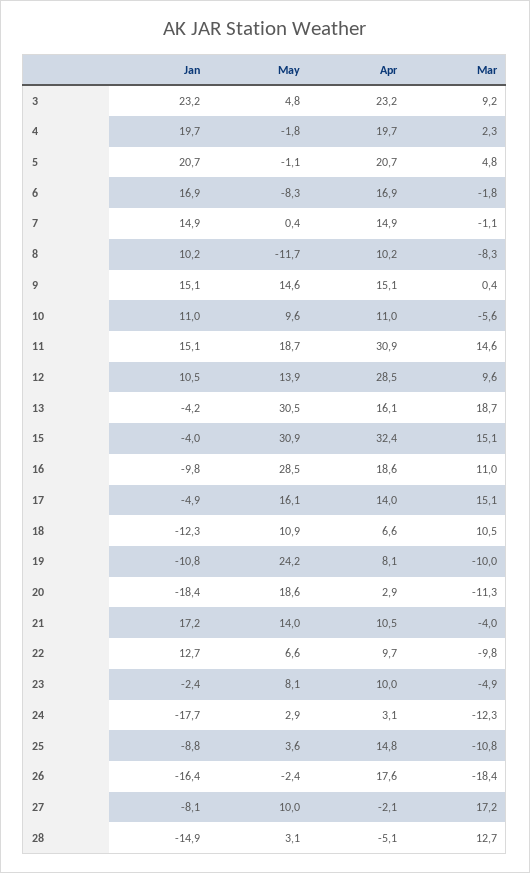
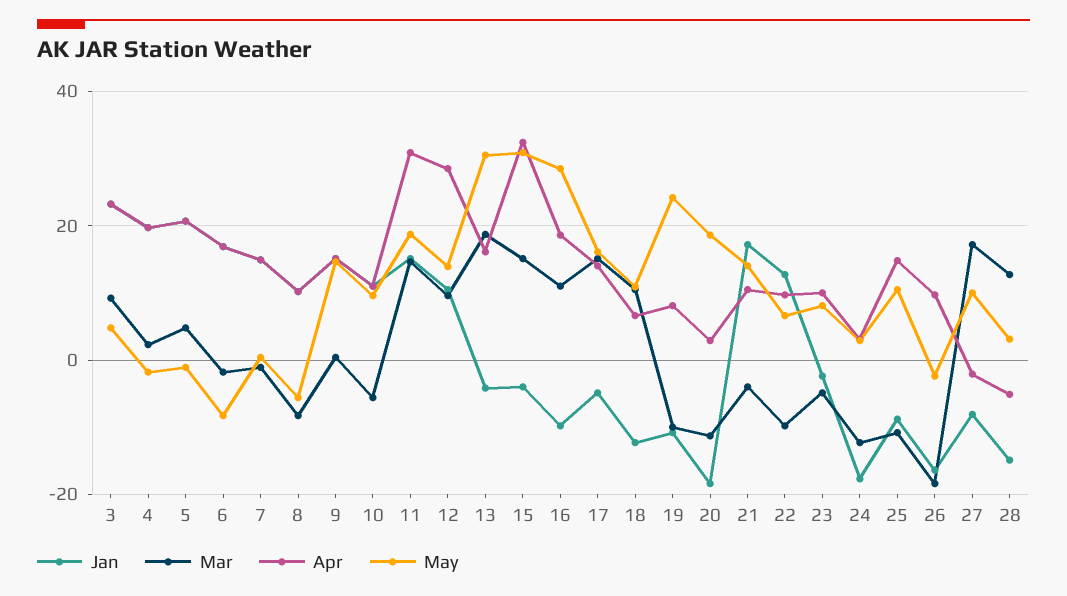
  {
    "Jan": {
      "3": 23.2,
      "4": 19.7,
      "5": 20.7,
      "6": 16.9,
      "7": 14.9,
      "8": 10.2,
      "9": 15.1,
      "10": 11,
      "11": 15.1,
      "12": 10.5,
      "13": -4.2,
      "15": -4,
      "16": -9.8,
      "17": -4.9,
      "18": -12.3,
      "19": -10.8,
      "20": -18.4,
      "21": 17.2,
      "22": 12.7,
      "23": -2.4,
      "24": -17.7,
      "25": -8.8,
      "26": -16.4,
      "27": -8.1,
      "28": -14.9
    },
    "May": {
      "3": 4.8,
      "4": -1.8,
      "5": -1.1,
      "6": -8.3,
      "7": 0.4,
-     "8": -11.7,
+     "8": -6,
      "9": 14.6,
      "10": 9.6,
      "11": 18.7,
      "12": 13.9,
      "13": 30.5,
      "15": 30.9,
      "16": 28.5,
      "17": 16.1,
      "18": 10.9,
      "19": 24.2,
      "20": 18.6,
      "21": 14,
      "22": 6.6,
      "23": 8.1,
      "24": 2.9,
-     "25": 3.6,
+     "25": 10,
      "26": -2.4,
      "27": 10,
      "28": 3.1
    },
    "Apr": {
      "3": 23.2,
      "4": 19.7,
      "5": 20.7,
      "6": 16.9,
      "7": 14.9,
      "8": 10.2,
      "9": 15.1,
      "10": 11,
      "11": 30.9,
      "12": 28.5,
      "13": 16.1,
      "15": 32.4,
      "16": 18.6,
      "17": 14,
      "18": 6.6,
      "19": 8.1,
      "20": 2.9,
      "21": 10.5,
      "22": 9.7,
      "23": 10,
      "24": 3.1,
      "25": 14.8,
-     "26": 17.6,
+     "26": 10,
      "27": -2.1,
      "28": -5.1
    },
    "Mar": {
      "3": 9.2,
      "4": 2.3,
      "5": 4.8,
      "6": -1.8,
      "7": -1.1,
      "8": -8.3,
      "9": 0.4,
      "10": -5.6,
      "11": 14.6,
      "12": 9.6,
      "13": 18.7,
      "15": 15.1,
      "16": 11,
      "17": 15.1,
      "18": 10.5,
      "19": -10,
      "20": -11.3,
      "21": -4,
      "22": -9.8,
      "23": -4.9,
      "24": -12.3,
      "25": -10.8,
      "26": -18.4,
      "27": 17.2,
      "28": 12.7
    }
  }

